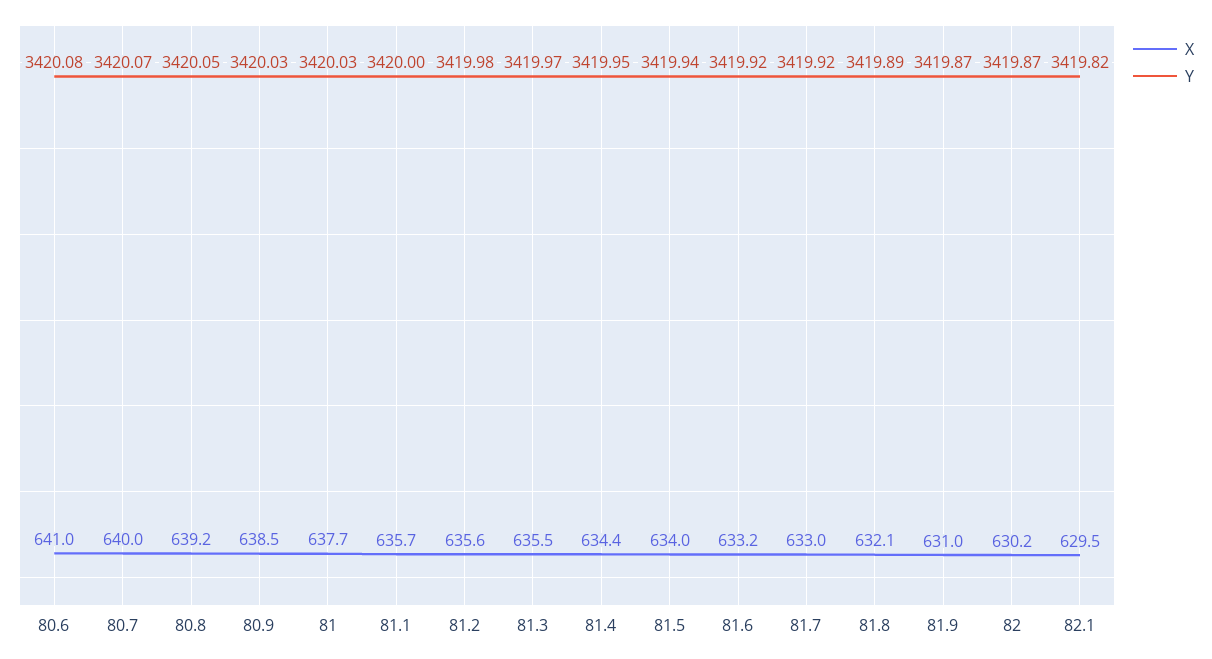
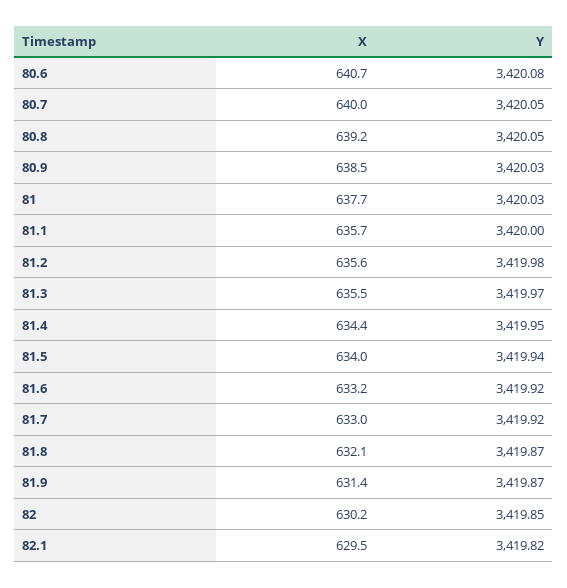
  {
    "X": {
-     "80.6": 641,
+     "80.6": 640.7,
      "80.7": 640,
      "80.8": 639.2,
      "80.9": 638.5,
      "81": 637.7,
      "81.1": 635.7,
      "81.2": 635.6,
      "81.3": 635.5,
      "81.4": 634.4,
      "81.5": 634,
      "81.6": 633.2,
      "81.7": 633,
      "81.8": 632.1,
-     "81.9": 631,
+     "81.9": 631.4,
      "82": 630.2,
      "82.1": 629.5
    },
    "Y": {
      "80.6": 3420.08,
-     "80.7": 3420.07,
+     "80.7": 3420.05,
      "80.8": 3420.05,
      "80.9": 3420.03,
      "81": 3420.03,
      "81.1": 3420,
      "81.2": 3419.98,
      "81.3": 3419.97,
      "81.4": 3419.95,
      "81.5": 3419.94,
      "81.6": 3419.92,
      "81.7": 3419.92,
-     "81.8": 3419.89,
+     "81.8": 3419.87,
      "81.9": 3419.87,
-     "82": 3419.87,
+     "82": 3419.85,
      "82.1": 3419.82
    }
  }

